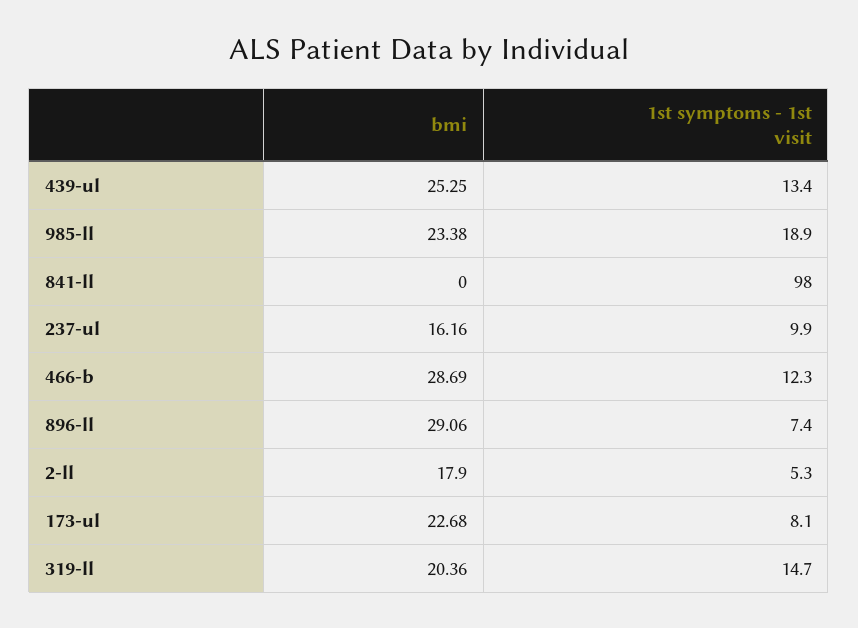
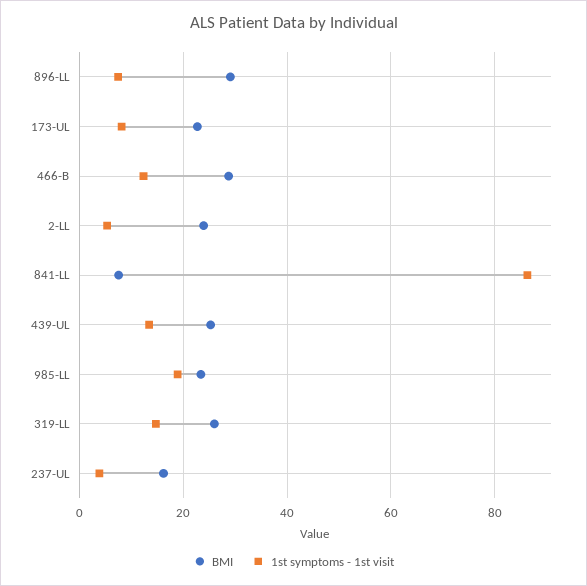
  {
    "bmi": {
      "439-ul": 25.25,
      "985-ll": 23.38,
-     "841-ll": 0,
+     "841-ll": 8,
      "237-ul": 16.16,
      "466-b": 28.69,
      "896-ll": 29.06,
-     "2-ll": 17.9,
+     "2-ll": 24,
      "173-ul": 22.68,
-     "319-ll": 20.36
+     "319-ll": 26
    },
    "1st symptoms - 1st visit": {
      "439-ul": 13.4,
      "985-ll": 18.9,
-     "841-ll": 98,
+     "841-ll": 86,
-     "237-ul": 9.9,
+     "237-ul": 4,
      "466-b": 12.3,
      "896-ll": 7.4,
      "2-ll": 5.3,
      "173-ul": 8.1,
      "319-ll": 14.7
    }
  }

